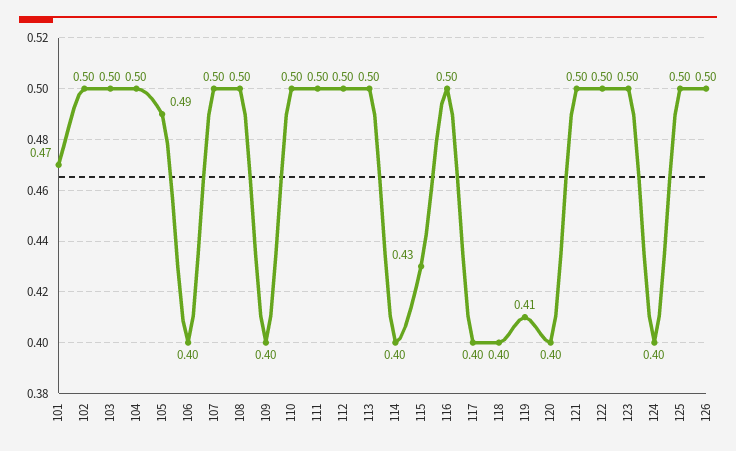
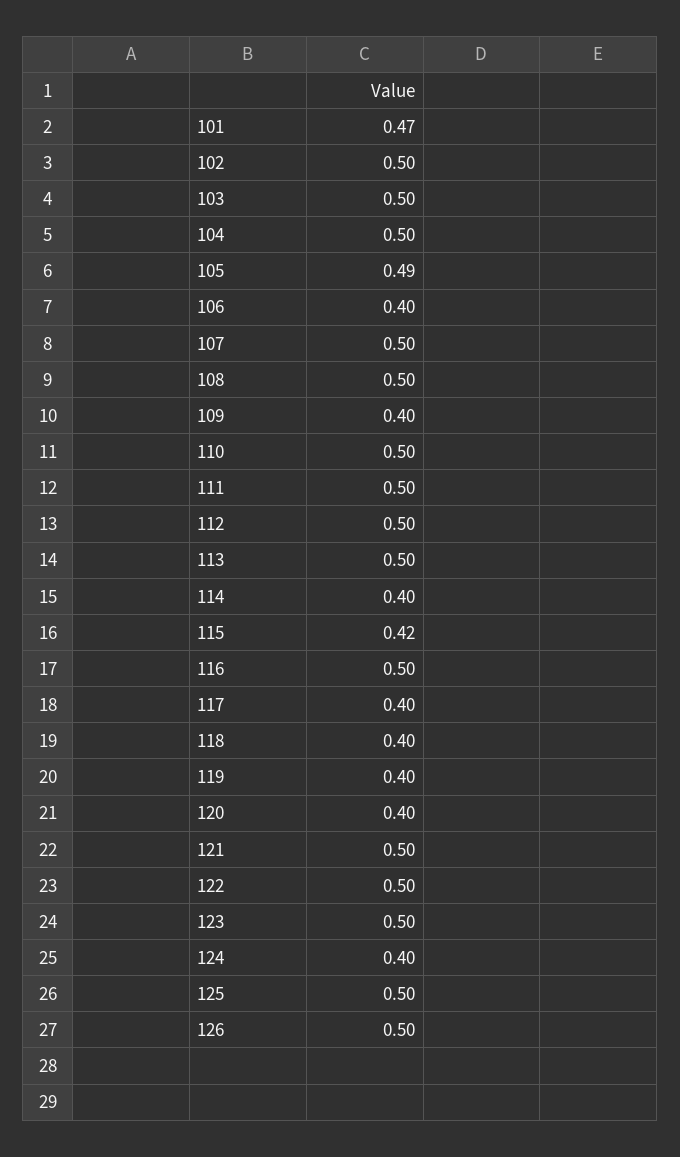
  {
    "101": 0.47,
    "102": 0.5,
    "103": 0.5,
    "104": 0.5,
    "105": 0.49,
    "106": 0.4,
    "107": 0.5,
    "108": 0.5,
    "109": 0.4,
    "110": 0.5,
    "111": 0.5,
    "112": 0.5,
    "113": 0.5,
    "114": 0.4,
-   "115": 0.43,
+   "115": 0.42,
    "116": 0.5,
    "117": 0.4,
    "118": 0.4,
-   "119": 0.41,
+   "119": 0.4,
    "120": 0.4,
    "121": 0.5,
    "122": 0.5,
    "123": 0.5,
    "124": 0.4,
    "125": 0.5,
    "126": 0.5
  }

